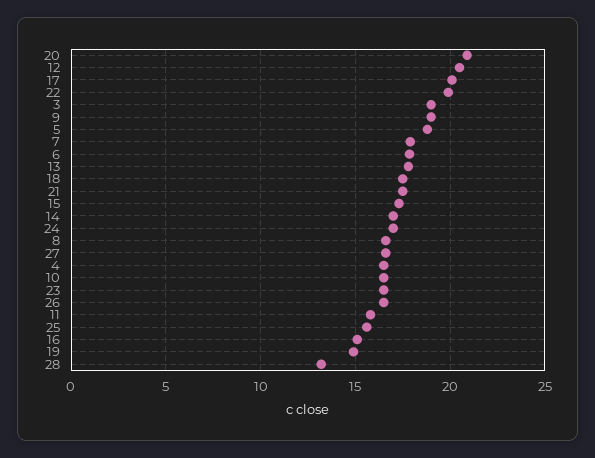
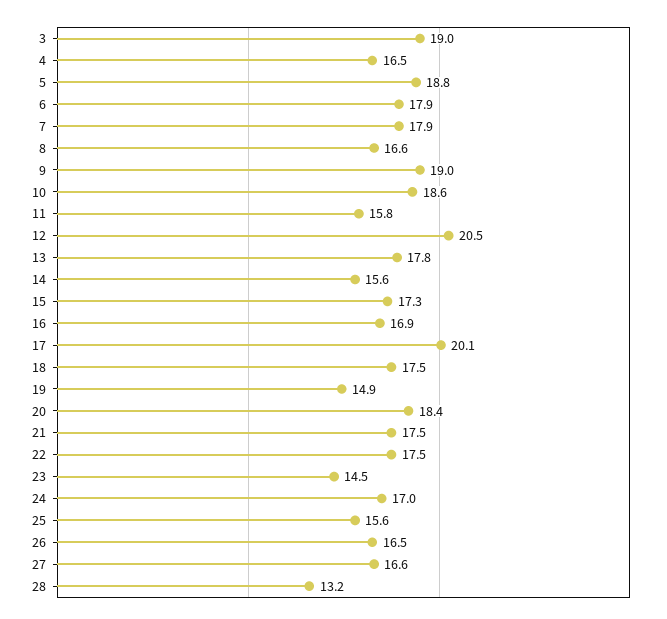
  {
-   "20": 21,
+   "20": 18.4,
    "12": 20.5,
    "17": 20.1,
-   "22": 20,
+   "22": 17.5,
    "3": 19,
    "9": 19,
    "5": 18.8,
    "7": 17.9,
    "6": 17.9,
    "13": 17.8,
    "18": 17.5,
    "21": 17.5,
    "15": 17.3,
-   "14": 17,
+   "14": 15.6,
    "24": 17,
    "8": 16.6,
    "27": 16.6,
    "4": 16.5,
-   "10": 16.5,
+   "10": 18.6,
-   "23": 16.5,
+   "23": 14.5,
    "26": 16.5,
    "11": 15.8,
    "25": 15.6,
-   "16": 15,
+   "16": 16.9,
    "19": 14.9,
    "28": 13.2
  }

